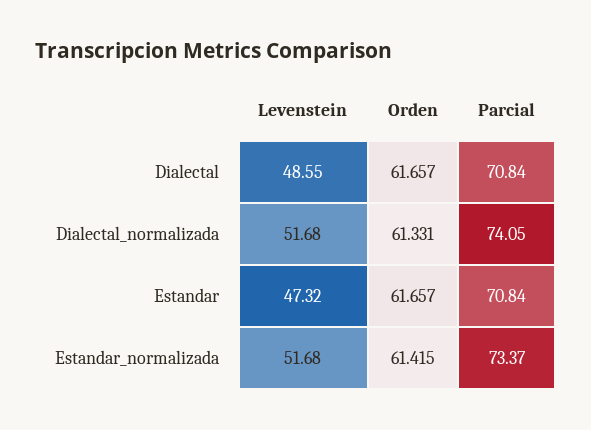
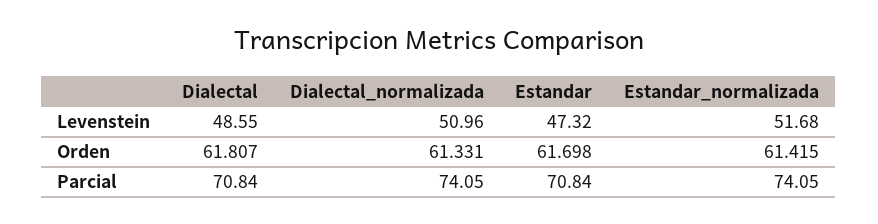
  {
    "Levenstein": {
      "Dialectal": 48.55,
-     "Dialectal_normalizada": 51.68,
+     "Dialectal_normalizada": 50.96,
      "Estandar": 47.32,
      "Estandar_normalizada": 51.68
    },
    "Orden": {
-     "Dialectal": 61.657,
+     "Dialectal": 61.807,
      "Dialectal_normalizada": 61.331,
-     "Estandar": 61.657,
+     "Estandar": 61.698,
      "Estandar_normalizada": 61.415
    },
    "Parcial": {
      "Dialectal": 70.84,
      "Dialectal_normalizada": 74.05,
      "Estandar": 70.84,
-     "Estandar_normalizada": 73.37
+     "Estandar_normalizada": 74.05
    }
  }

